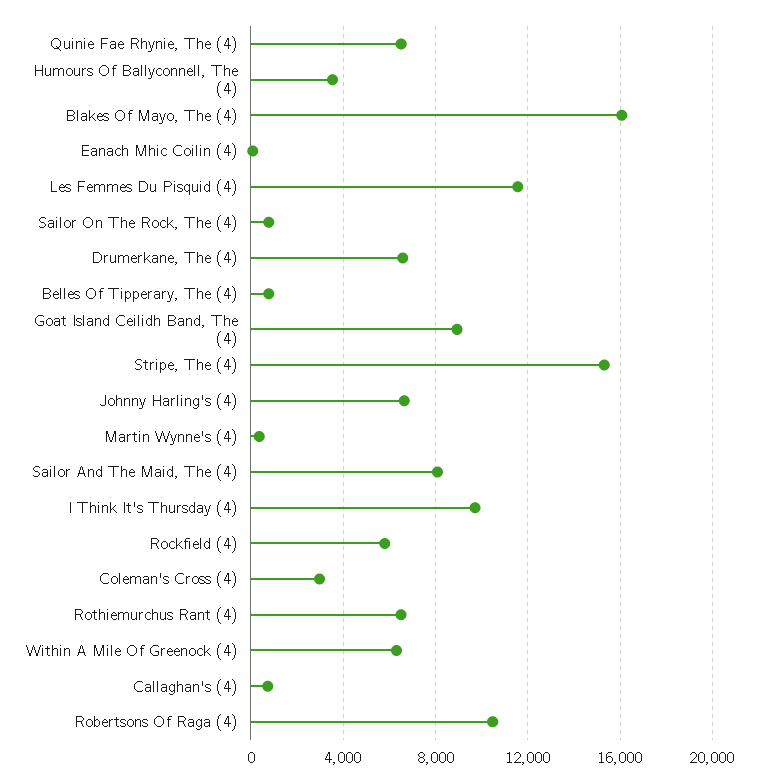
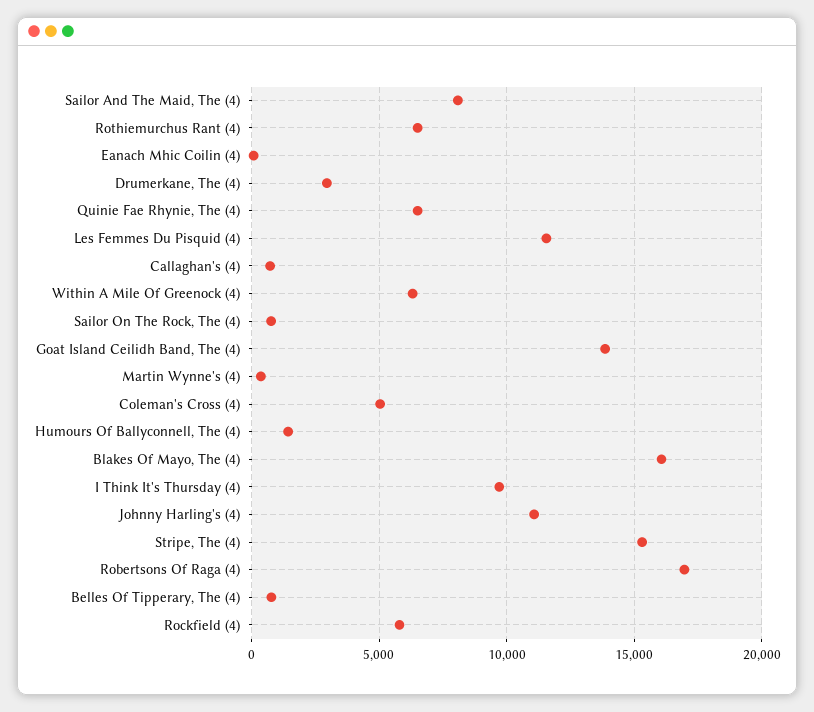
  {
    "Quinie Fae Rhynie, The (4)": 6500,
-   "Humours Of Ballyconnell, The (4)": 3500,
+   "Humours Of Ballyconnell, The (4)": 1500,
    "Blakes Of Mayo, The (4)": 16000,
    "Eanach Mhic Coilin (4)": 0,
    "Les Femmes Du Pisquid (4)": 11500,
    "Sailor On The Rock, The (4)": 1000,
-   "Drumerkane, The (4)": 6500,
+   "Drumerkane, The (4)": 3000,
    "Belles Of Tipperary, The (4)": 1000,
-   "Goat Island Ceilidh Band, The (4)": 9000,
+   "Goat Island Ceilidh Band, The (4)": 14000,
    "Stripe, The (4)": 15500,
-   "Johnny Harling's (4)": 6500,
+   "Johnny Harling's (4)": 11000,
    "Martin Wynne's (4)": 500,
    "Sailor And The Maid, The (4)": 8000,
    "I Think It's Thursday (4)": 9500,
    "Rockfield (4)": 6000,
-   "Coleman's Cross (4)": 3000,
+   "Coleman's Cross (4)": 5000,
    "Rothiemurchus Rant (4)": 6500,
    "Within A Mile Of Greenock (4)": 6500,
    "Callaghan's (4)": 500,
-   "Robertsons Of Raga (4)": 10500
+   "Robertsons Of Raga (4)": 17000
  }

